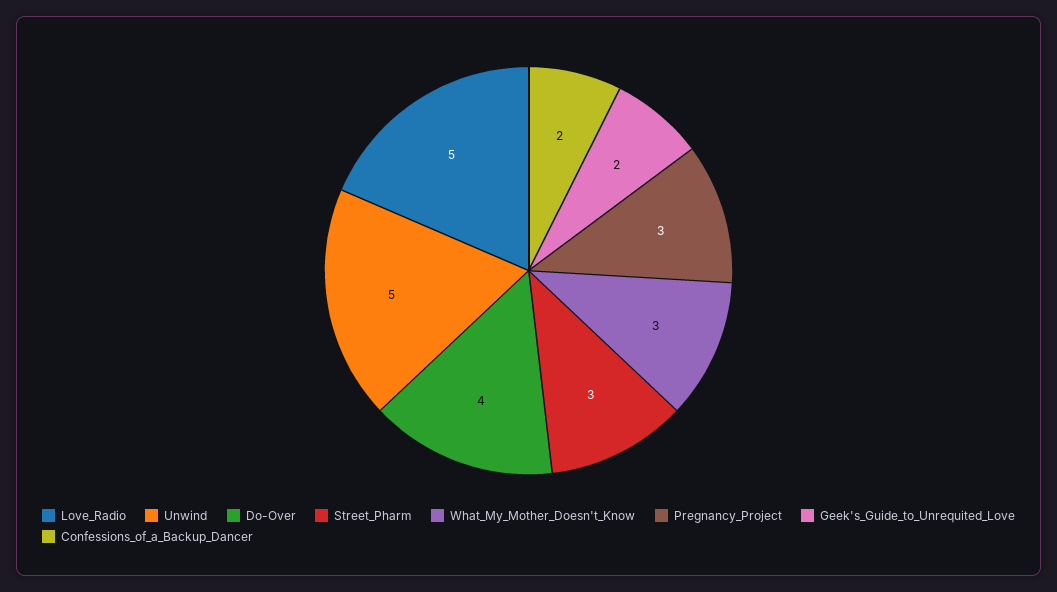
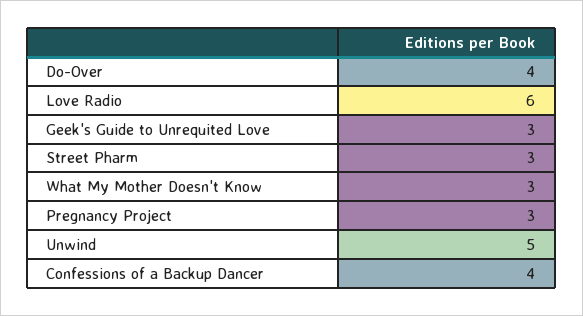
  {
-   "Love_Radio": 5,
+   "Love_Radio": 6,
    "Unwind": 5,
    "Do-Over": 4,
    "Street_Pharm": 3,
    "What_My_Mother_Doesn't_Know": 3,
    "Pregnancy_Project": 3,
-   "Geek's_Guide_to_Unrequited_Love": 2,
+   "Geek's_Guide_to_Unrequited_Love": 3,
-   "Confessions_of_a_Backup_Dancer": 2
+   "Confessions_of_a_Backup_Dancer": 4
  }

